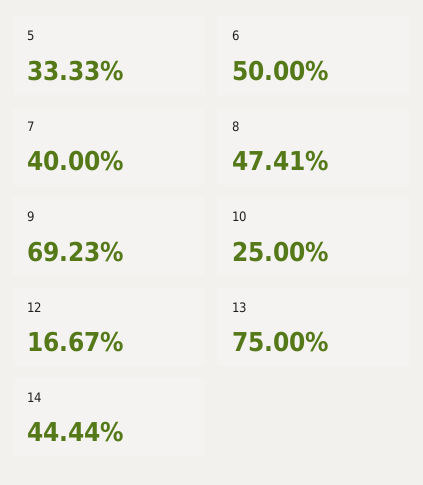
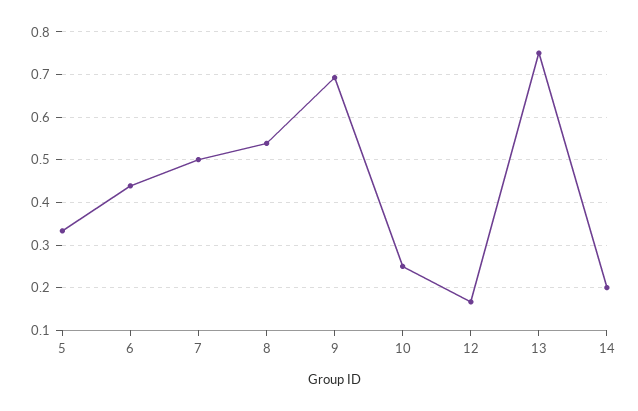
  {
    "5": 0.3333,
-   "6": 0.5,
+   "6": 0.44,
-   "7": 0.4,
+   "7": 0.5,
-   "8": 0.4741,
+   "8": 0.54,
    "9": 0.6923,
    "10": 0.25,
    "12": 0.1667,
    "13": 0.75,
-   "14": 0.4444
+   "14": 0.2
  }

